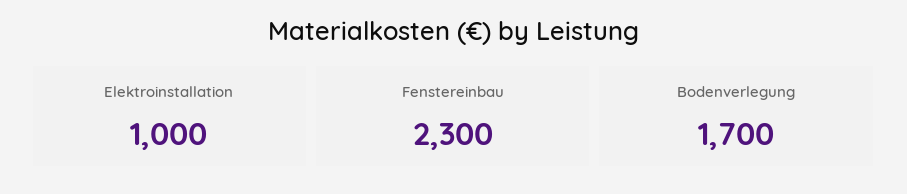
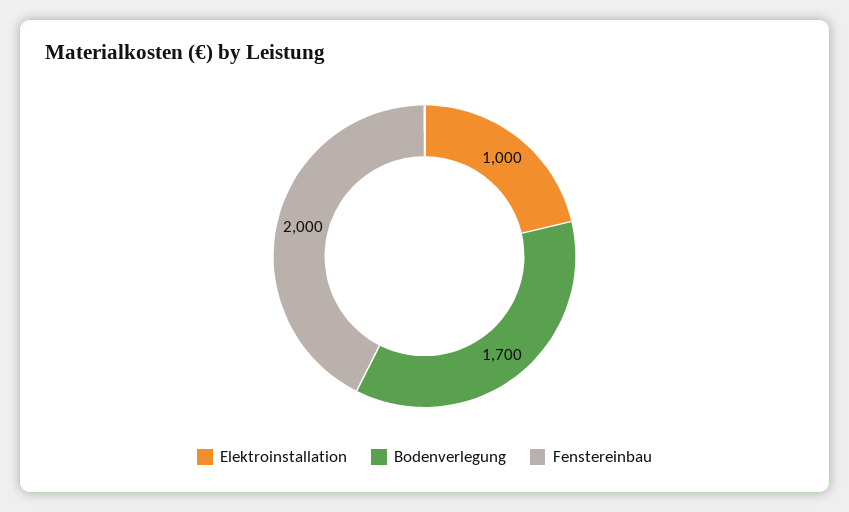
  {
    "Elektroinstallation": 1000,
-   "Fenstereinbau": 2300,
+   "Fenstereinbau": 2000,
    "Bodenverlegung": 1700
  }

